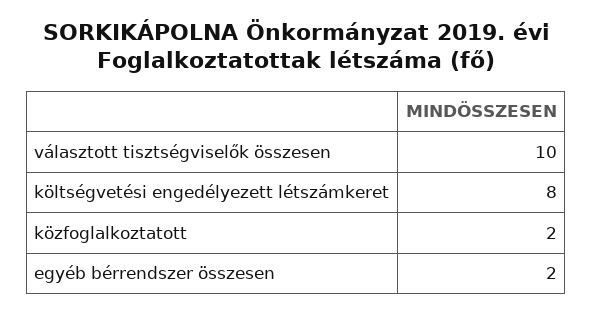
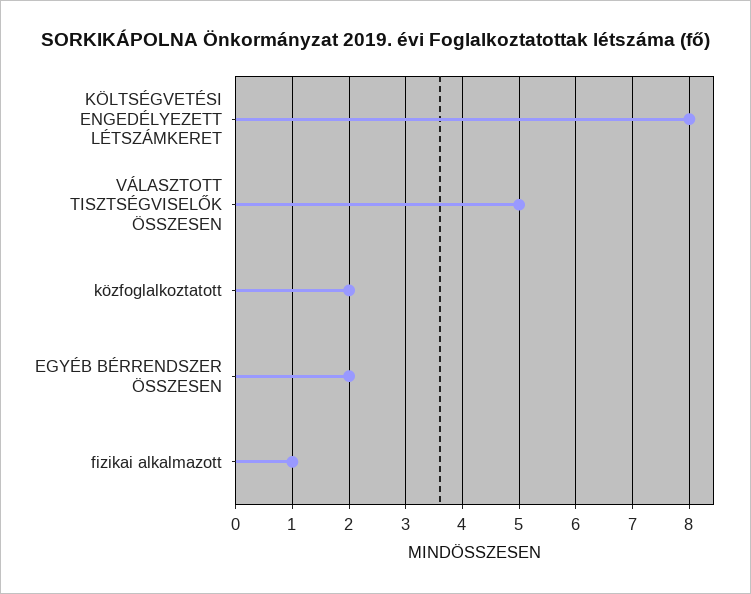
  {
-   "választott tisztségviselők összesen": 10,
+   "választott tisztségviselők összesen": 5,
    "költségvetési engedélyezett létszámkeret": 8,
    "közfoglalkoztatott": 2,
-   "egyéb bérrendszer összesen": 2
+   "egyéb bérrendszer összesen": 2,
+   "fizikai alkalmazott": 1
  }

